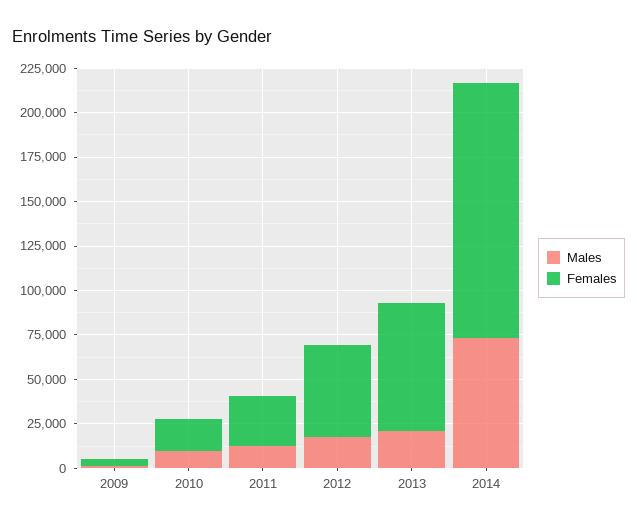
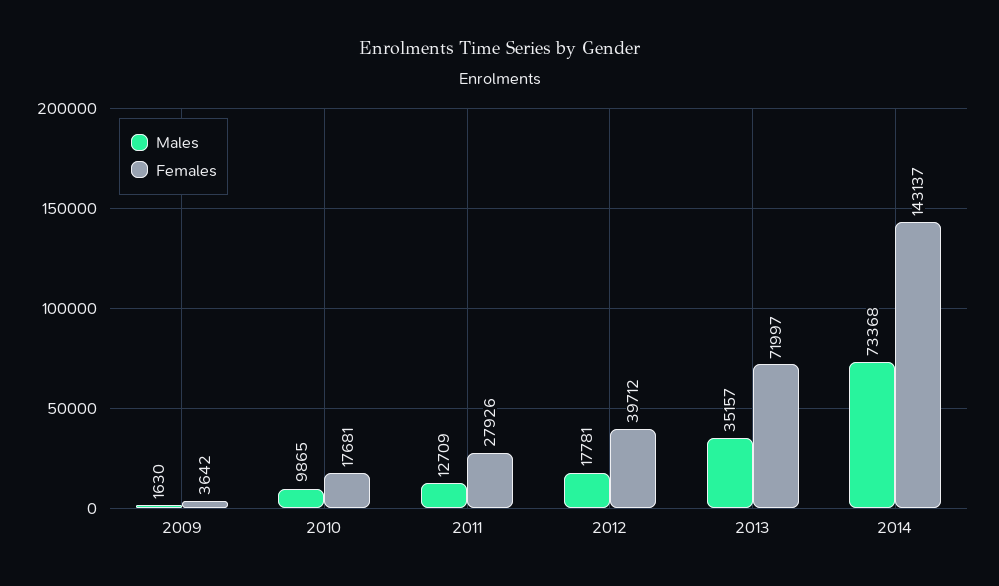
  {
    "Males": {
      "2009": 1630,
      "2010": 9865,
      "2011": 12709,
      "2012": 17781,
-     "2013": 20000,
+     "2013": 35157,
      "2014": 73368
    },
    "Females": {
      "2009": 3642,
      "2010": 17681,
      "2011": 27926,
-     "2012": 50000,
+     "2012": 39712,
      "2013": 71997,
      "2014": 143137
    }
  }

